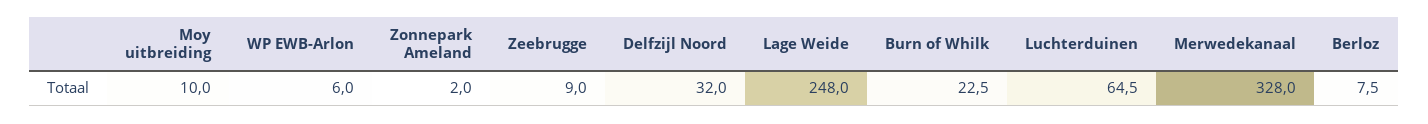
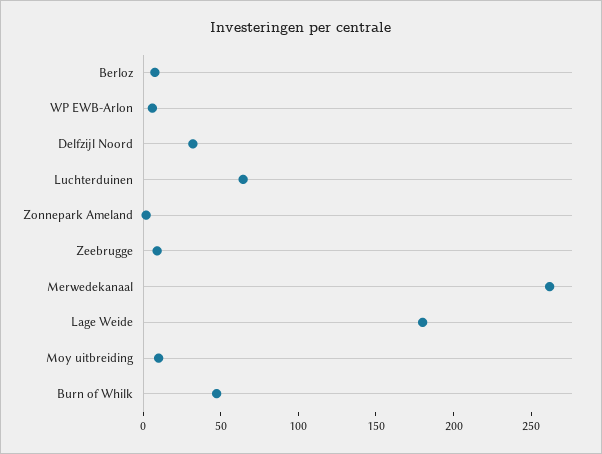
  {
    "Moy uitbreiding": 10,
    "WP EWB-Arlon": 6,
    "Zonnepark Ameland": 2,
    "Zeebrugge": 9,
    "Delfzijl Noord": 32,
-   "Lage Weide": 248,
+   "Lage Weide": 180,
-   "Burn of Whilk": 22.5,
+   "Burn of Whilk": 50,
    "Luchterduinen": 64.5,
-   "Merwedekanaal": 328,
+   "Merwedekanaal": 260,
    "Berloz": 7.5
  }

